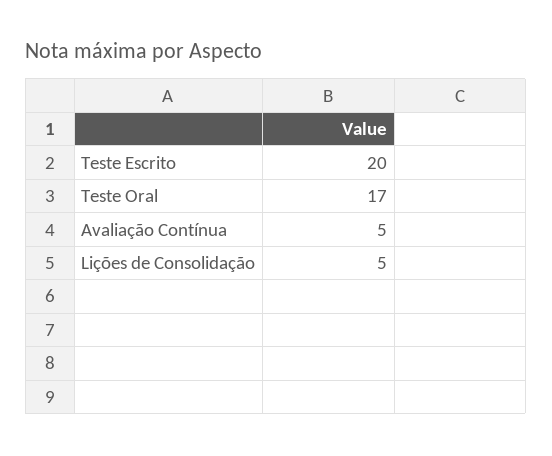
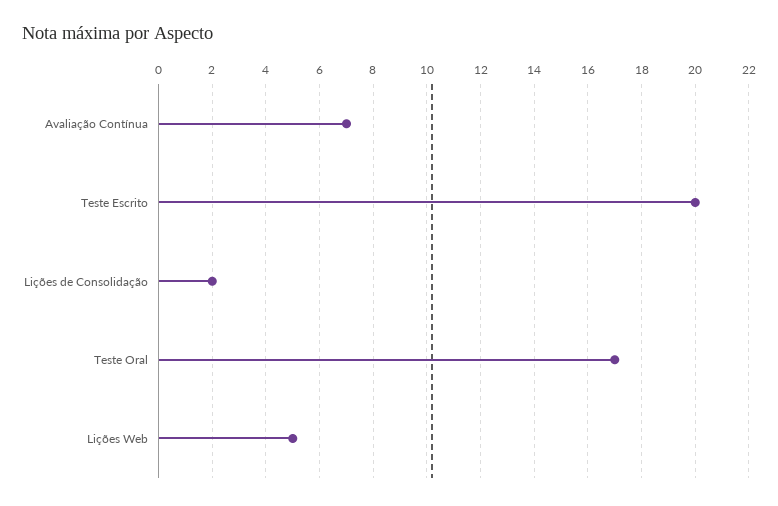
  {
    "Teste Escrito": 20,
    "Teste Oral": 17,
-   "Avaliação Contínua": 5,
+   "Avaliação Contínua": 7,
-   "Lições de Consolidação": 5
+   "Lições de Consolidação": 2,
+   "Lições Web": 5
  }

